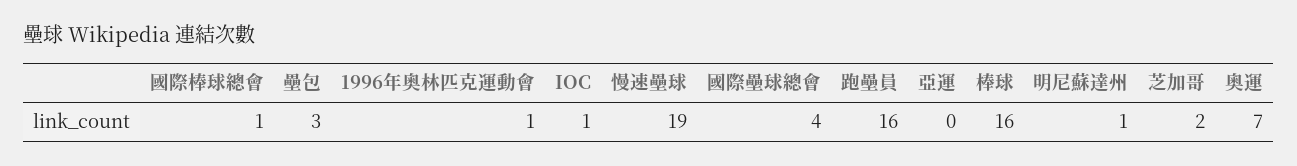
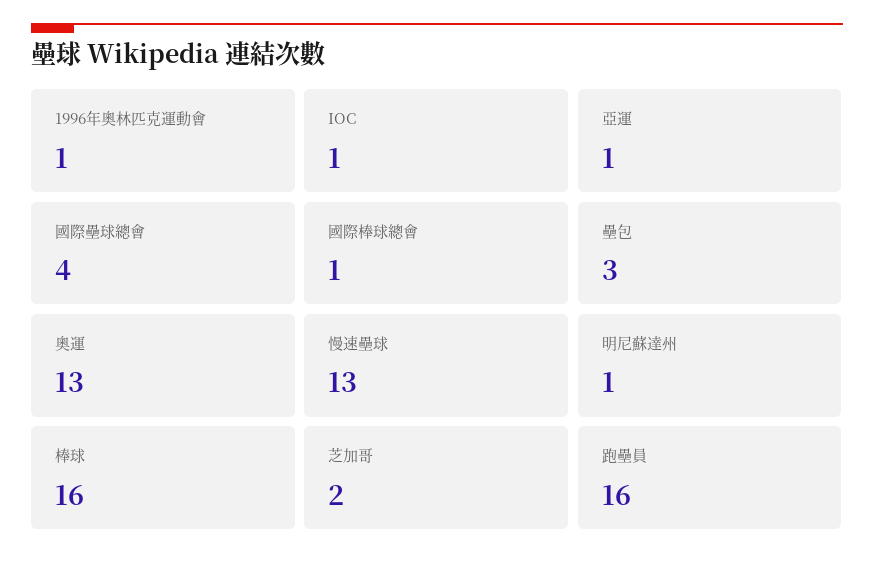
  {
    "國際棒球總會": 1,
    "壘包": 3,
    "1996年奧林匹克運動會": 1,
    "IOC": 1,
-   "慢速壘球": 19,
+   "慢速壘球": 13,
    "國際壘球總會": 4,
    "跑壘員": 16,
-   "亞運": 0,
+   "亞運": 1,
    "棒球": 16,
    "明尼蘇達州": 1,
    "芝加哥": 2,
-   "奧運": 7
+   "奧運": 13
  }

